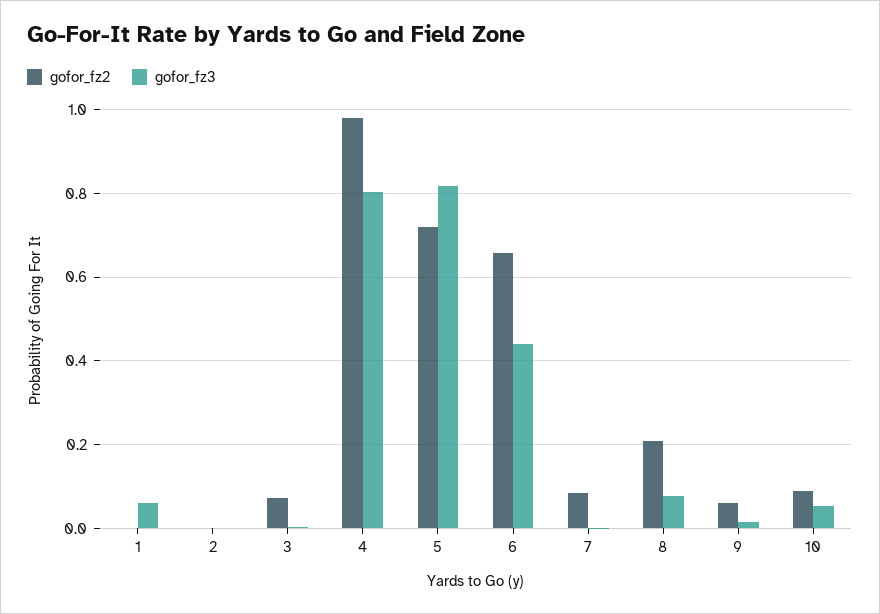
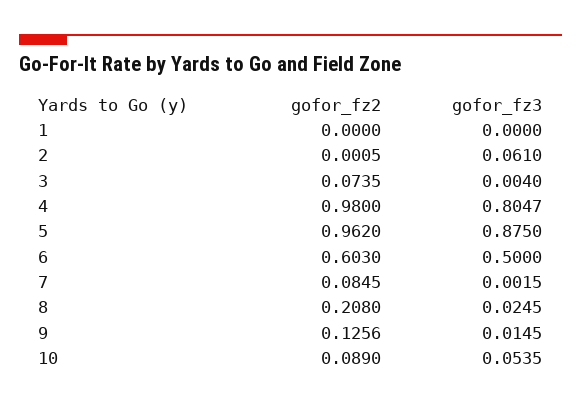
  {
    "gofor_fz2": {
      "1": 0,
      "2": 0.0005,
      "3": 0.0735,
      "4": 0.98,
-     "5": 0.72,
+     "5": 0.962,
-     "6": 0.66,
+     "6": 0.603,
      "7": 0.0845,
      "8": 0.208,
-     "9": 0.06,
+     "9": 0.1256,
      "10": 0.089
    },
    "gofor_fz3": {
-     "1": 0.06,
+     "1": 0,
-     "2": 0,
+     "2": 0.061,
      "3": 0.004,
      "4": 0.8047,
-     "5": 0.82,
+     "5": 0.875,
-     "6": 0.44,
+     "6": 0.5,
      "7": 0.0015,
-     "8": 0.08,
+     "8": 0.0245,
      "9": 0.0145,
      "10": 0.0535
    }
  }

